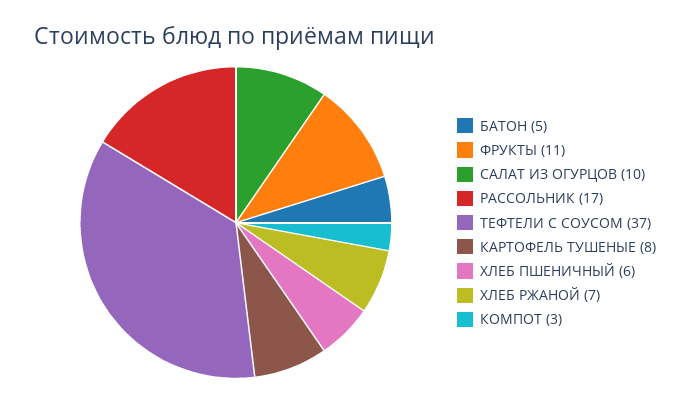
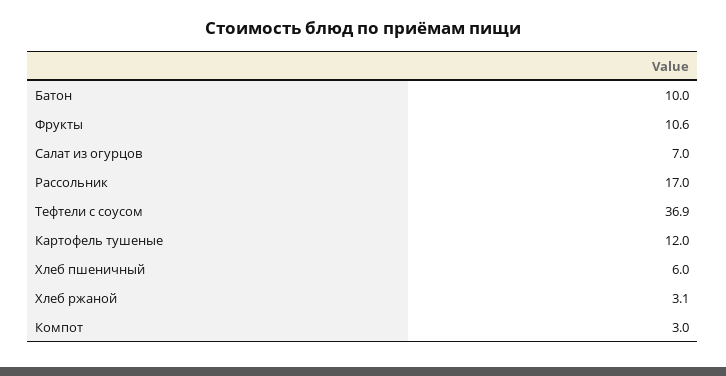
  {
-   "БАТОН": 5,
+   "БАТОН": 10,
    "ФРУКТЫ": 10.6,
-   "САЛАТ ИЗ ОГУРЦОВ": 10,
+   "САЛАТ ИЗ ОГУРЦОВ": 7,
    "РАССОЛЬНИК": 17,
    "ТЕФТЕЛИ С СОУСОМ": 36.9,
-   "КАРТОФЕЛЬ ТУШЕНЫЕ": 8,
+   "КАРТОФЕЛЬ ТУШЕНЫЕ": 12,
    "ХЛЕБ ПШЕНИЧНЫЙ": 6,
-   "ХЛЕБ РЖАНОЙ": 7,
+   "ХЛЕБ РЖАНОЙ": 3.1,
    "КОМПОТ": 3
  }

